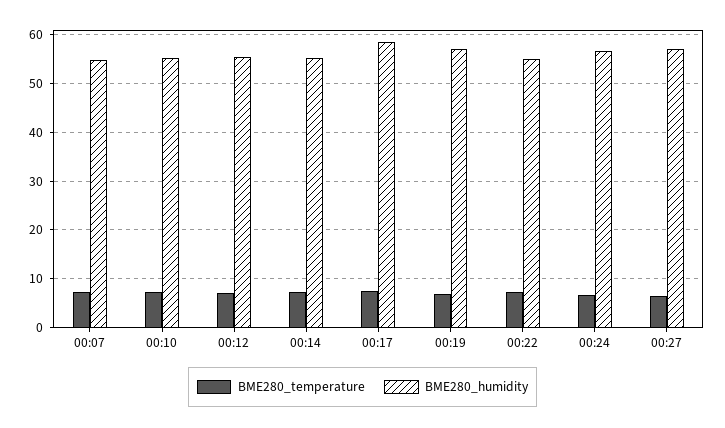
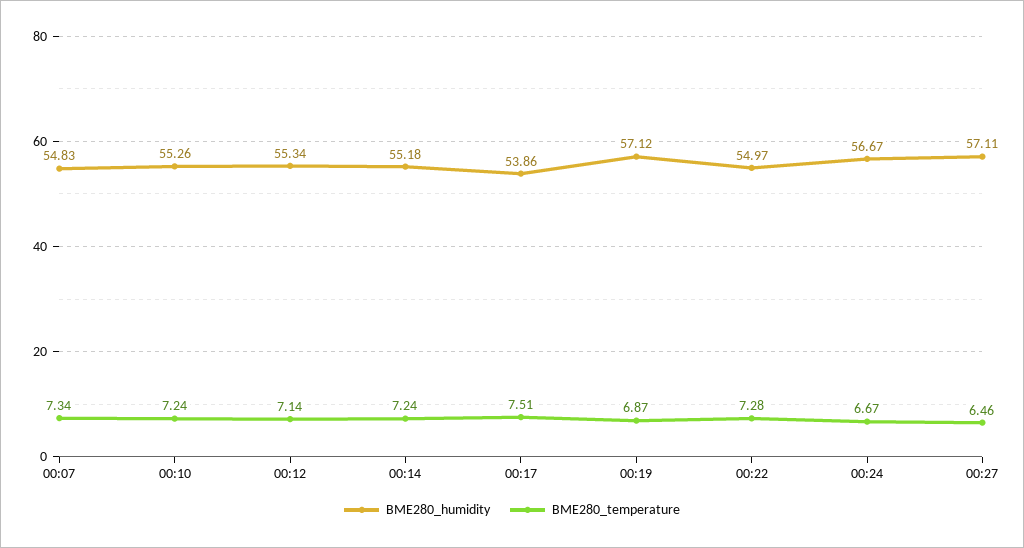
  {
    "BME280_temperature": {
      "00:07": 7.34,
      "00:10": 7.24,
      "00:12": 7.14,
      "00:14": 7.24,
      "00:17": 7.51,
      "00:19": 6.87,
      "00:22": 7.28,
      "00:24": 6.67,
      "00:27": 6.46
    },
    "BME280_humidity": {
      "00:07": 54.83,
      "00:10": 55.26,
      "00:12": 55.34,
      "00:14": 55.18,
-     "00:17": 58,
+     "00:17": 53.86,
      "00:19": 57.12,
      "00:22": 54.97,
      "00:24": 56.67,
      "00:27": 57.11
    }
  }

